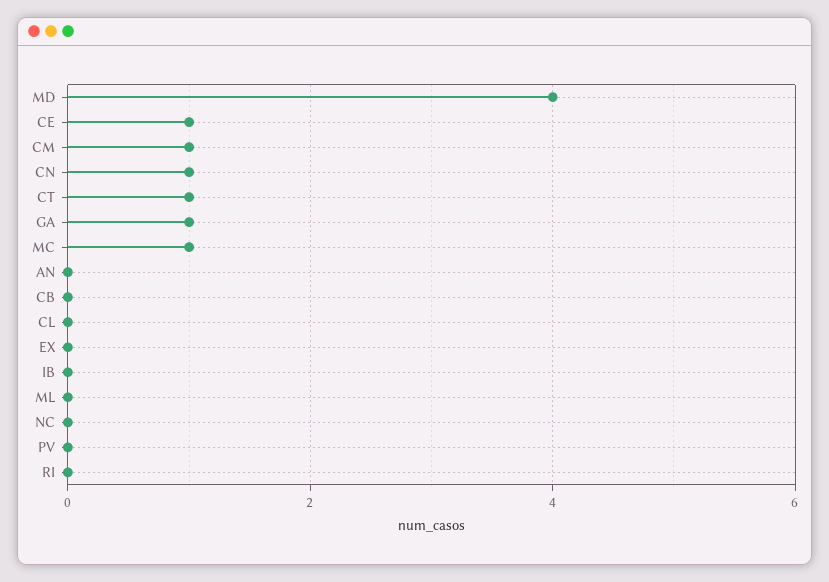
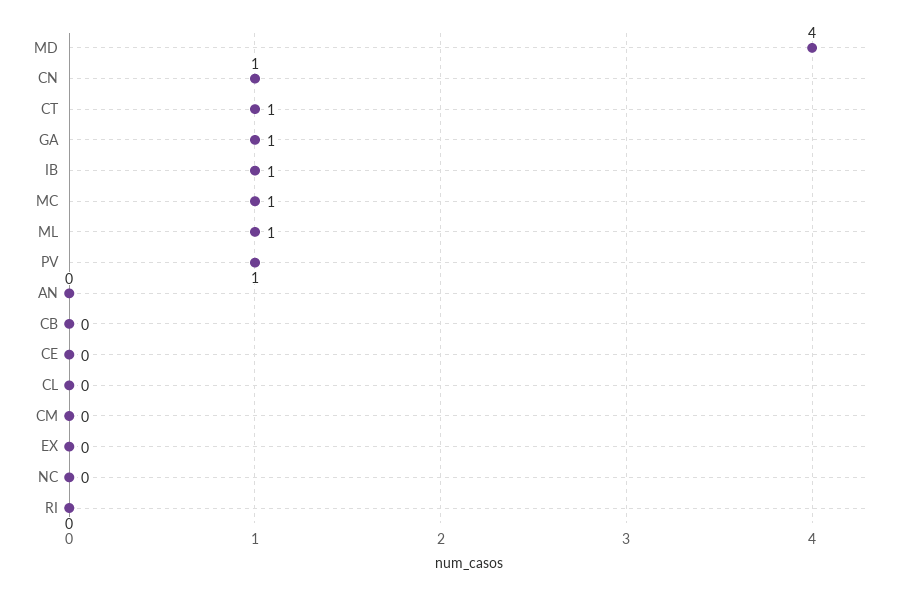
  {
    "MD": 4,
-   "CE": 1,
+   "CE": 0,
-   "CM": 1,
+   "CM": 0,
    "CN": 1,
    "CT": 1,
    "GA": 1,
    "MC": 1,
    "AN": 0,
    "CB": 0,
    "CL": 0,
    "EX": 0,
-   "IB": 0,
+   "IB": 1,
-   "ML": 0,
+   "ML": 1,
    "NC": 0,
-   "PV": 0,
+   "PV": 1,
    "RI": 0
  }

